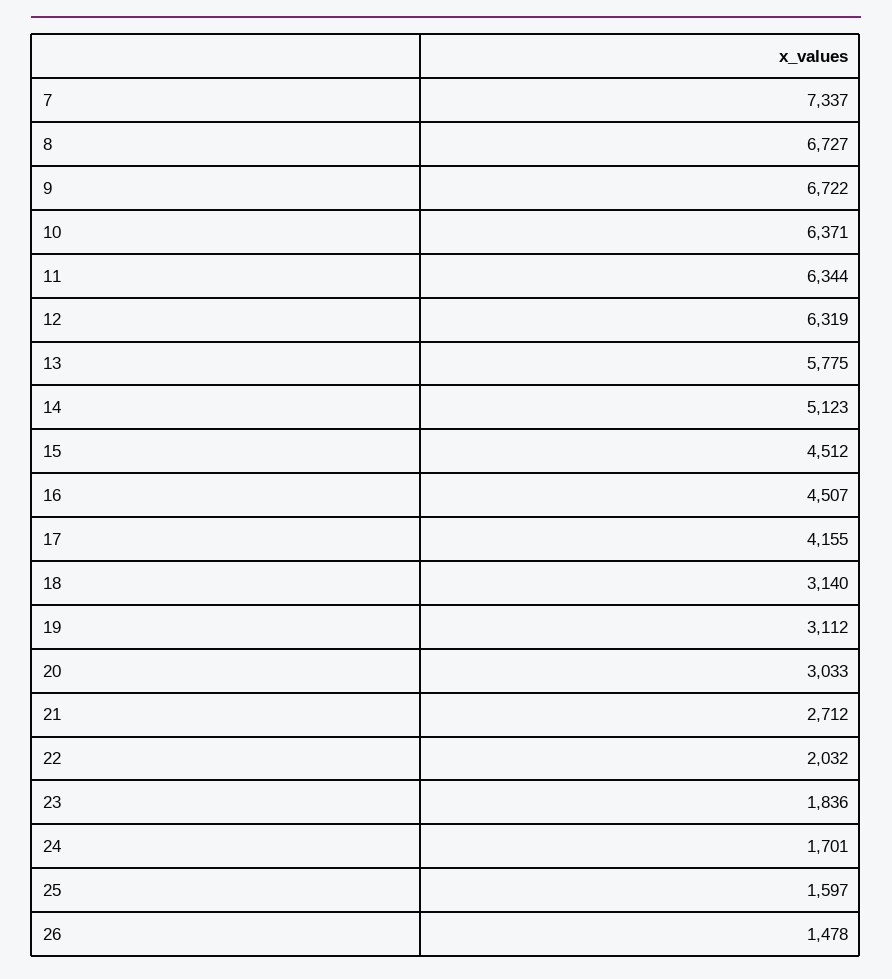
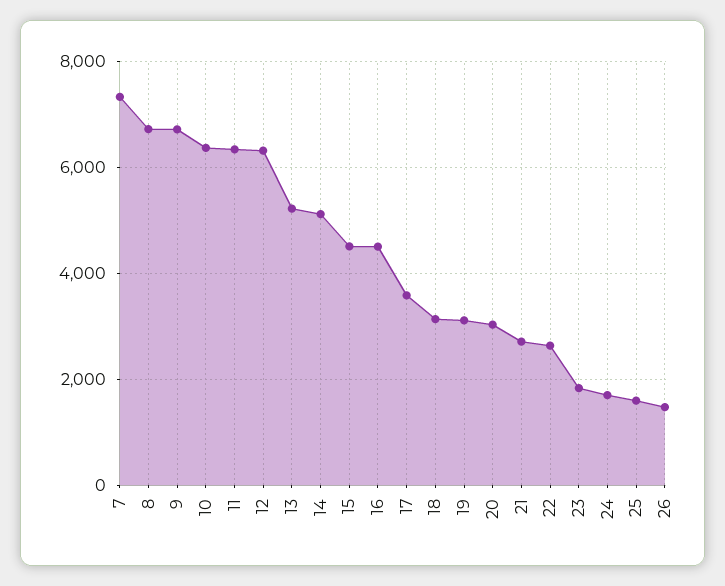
  {
    "7": 7337,
    "8": 6727,
    "9": 6722,
    "10": 6371,
    "11": 6344,
    "12": 6319,
-   "13": 5775,
+   "13": 5200,
    "14": 5123,
    "15": 4512,
    "16": 4507,
-   "17": 4155,
+   "17": 3600,
    "18": 3140,
    "19": 3112,
    "20": 3033,
    "21": 2712,
-   "22": 2032,
+   "22": 2600,
    "23": 1836,
    "24": 1701,
    "25": 1597,
    "26": 1478
  }

